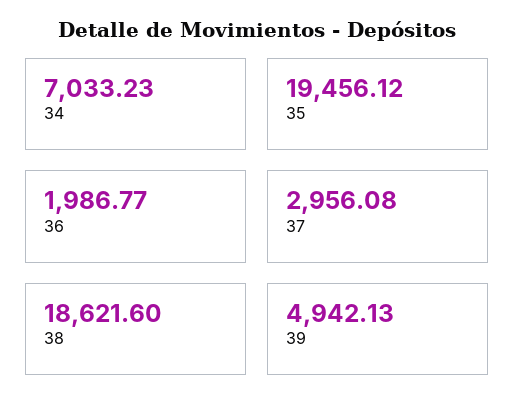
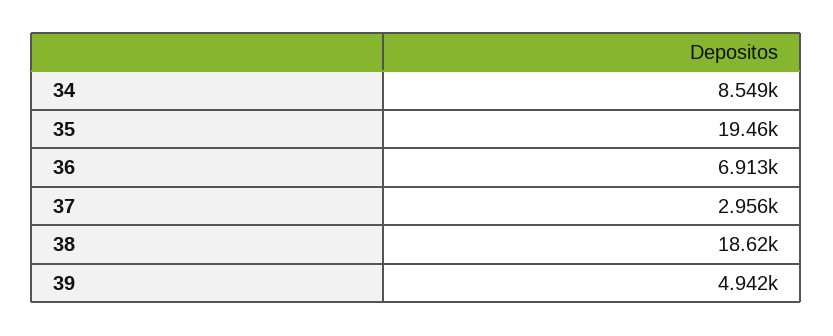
  {
-   "34": 7033.23,
+   "34": 8549,
    "35": 19456.12,
-   "36": 1986.77,
+   "36": 6913,
    "37": 2956.08,
    "38": 18621.6,
    "39": 4942.13
  }

